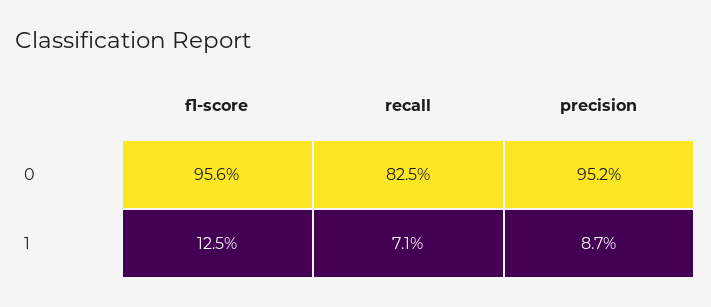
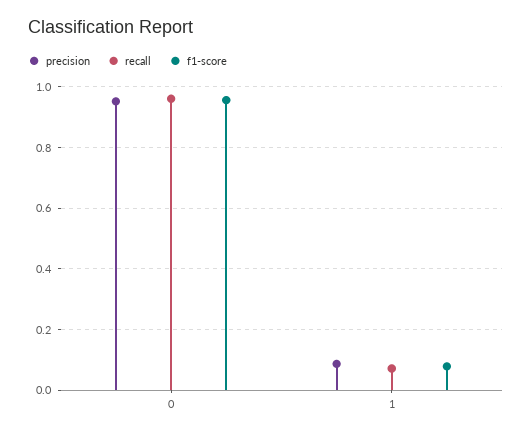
  {
    "f1-score": {
      "0": 0.956,
-     "1": 0.125
+     "1": 0.08
    },
    "recall": {
-     "0": 0.825,
+     "0": 0.96,
      "1": 0.071
    },
    "precision": {
      "0": 0.952,
      "1": 0.087
    }
  }

